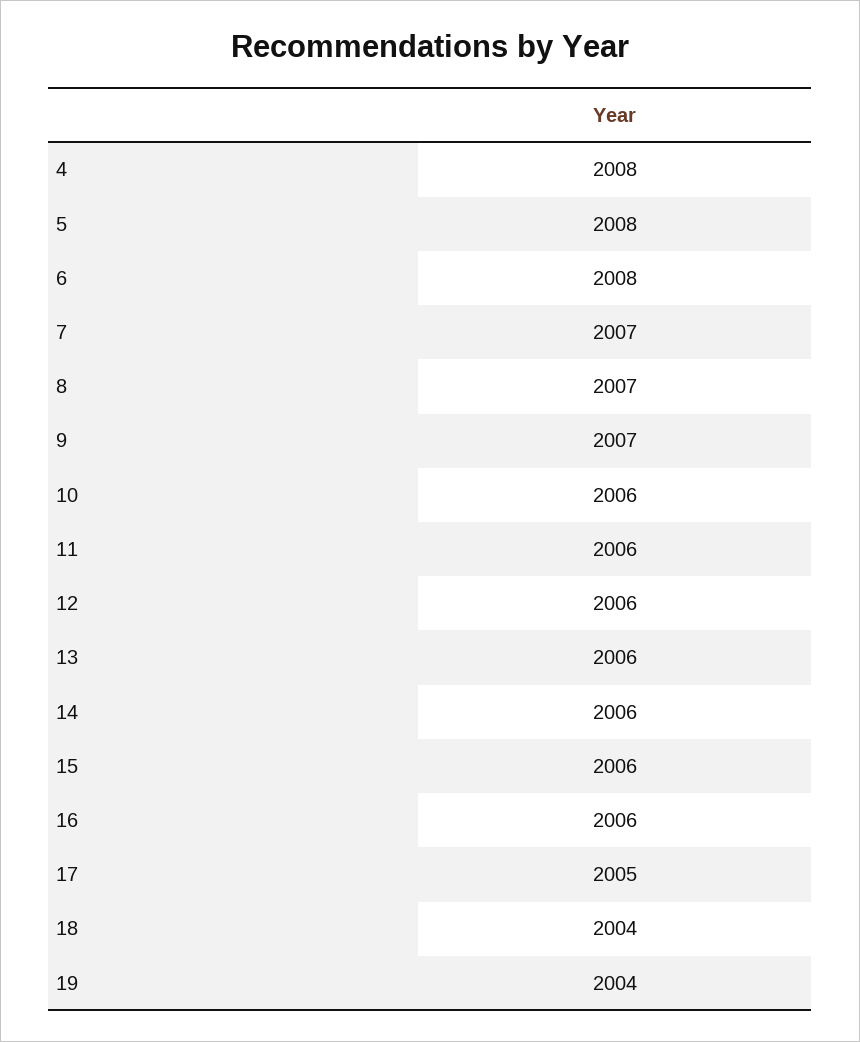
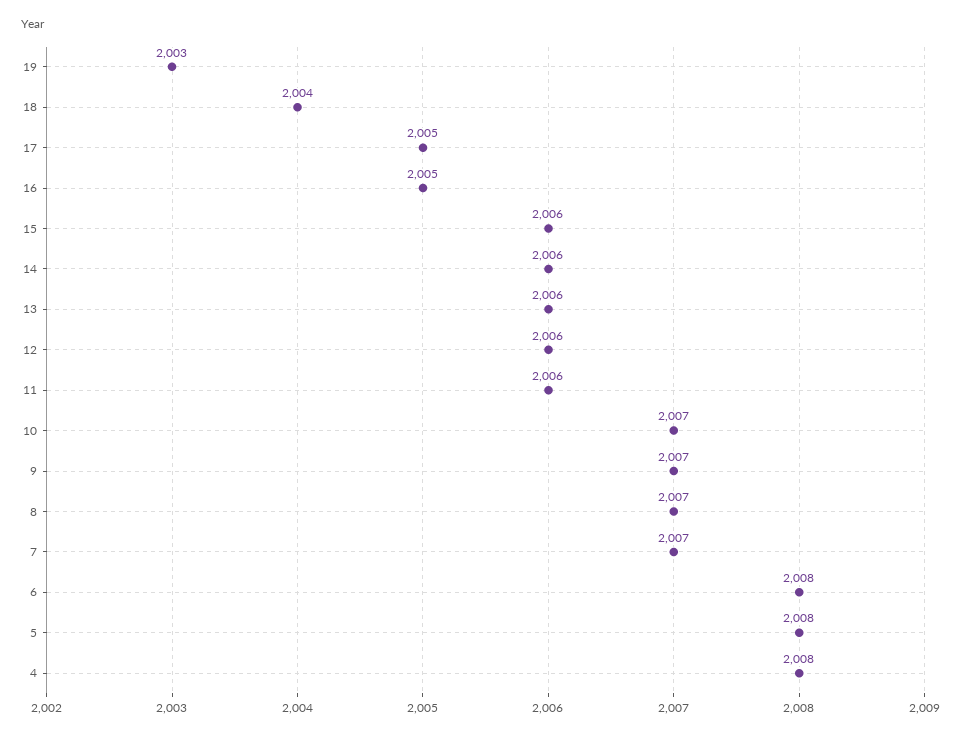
  {
    "4": 2008,
    "5": 2008,
    "6": 2008,
    "7": 2007,
    "8": 2007,
    "9": 2007,
-   "10": 2006,
+   "10": 2007,
    "11": 2006,
    "12": 2006,
    "13": 2006,
    "14": 2006,
    "15": 2006,
-   "16": 2006,
+   "16": 2005,
    "17": 2005,
    "18": 2004,
-   "19": 2004
+   "19": 2003
  }

